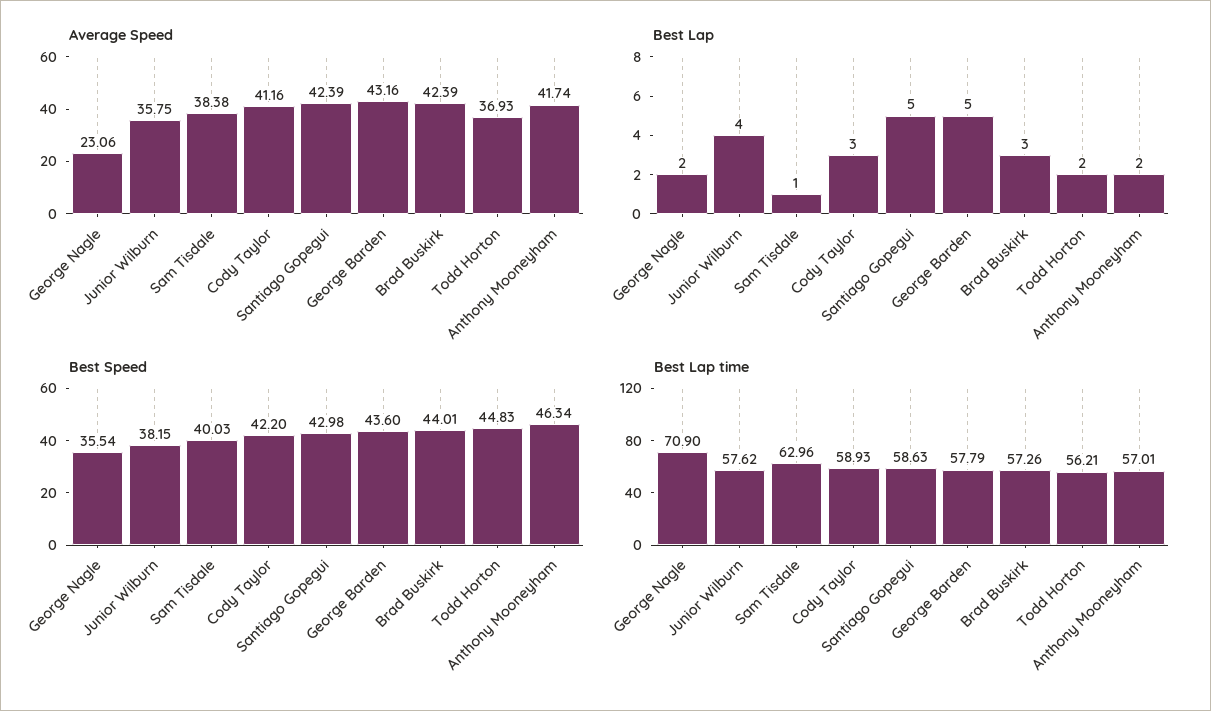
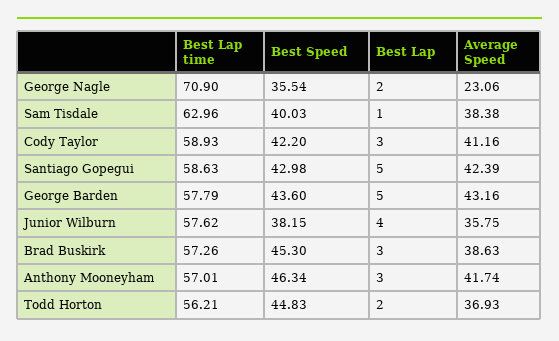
  {
    "Average Speed": {
      "George Nagle": 23.06,
      "Junior Wilburn": 35.75,
      "Sam Tisdale": 38.38,
      "Cody Taylor": 41.16,
      "Santiago Gopegui": 42.39,
      "George Barden": 43.16,
-     "Brad Buskirk": 42.39,
+     "Brad Buskirk": 38.63,
      "Todd Horton": 36.93,
      "Anthony Mooneyham": 41.74
    },
    "Best Lap": {
      "George Nagle": 2,
      "Junior Wilburn": 4,
      "Sam Tisdale": 1,
      "Cody Taylor": 3,
      "Santiago Gopegui": 5,
      "George Barden": 5,
      "Brad Buskirk": 3,
      "Todd Horton": 2,
-     "Anthony Mooneyham": 2
+     "Anthony Mooneyham": 3
    },
    "Best Speed": {
      "George Nagle": 35.54,
      "Junior Wilburn": 38.15,
      "Sam Tisdale": 40.03,
      "Cody Taylor": 42.2,
      "Santiago Gopegui": 42.98,
      "George Barden": 43.6,
-     "Brad Buskirk": 44.01,
+     "Brad Buskirk": 45.3,
      "Todd Horton": 44.83,
      "Anthony Mooneyham": 46.34
    },
    "Best Lap time": {
      "George Nagle": 70.9,
      "Junior Wilburn": 57.62,
      "Sam Tisdale": 62.96,
      "Cody Taylor": 58.93,
      "Santiago Gopegui": 58.63,
      "George Barden": 57.79,
      "Brad Buskirk": 57.26,
      "Todd Horton": 56.21,
      "Anthony Mooneyham": 57.01
    }
  }

